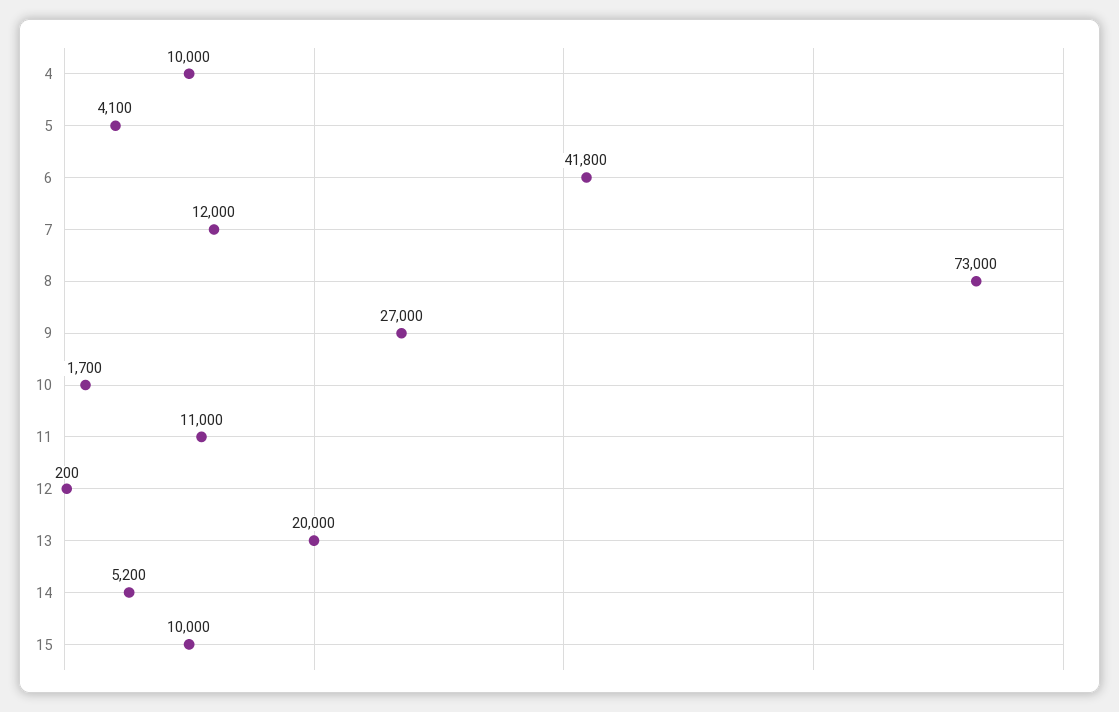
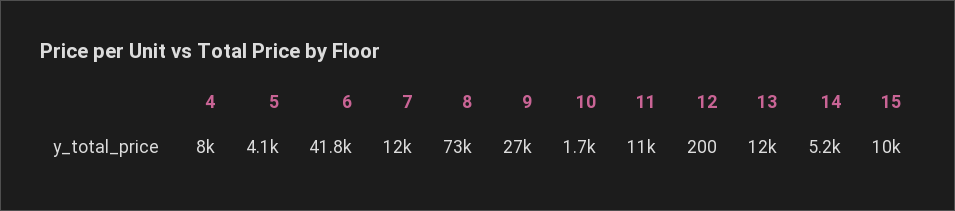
  {
-   "4": 10000,
+   "4": 8000,
    "5": 4100,
    "6": 41800,
    "7": 12000,
    "8": 73000,
    "9": 27000,
    "10": 1700,
    "11": 11000,
    "12": 200,
-   "13": 20000,
+   "13": 12000,
    "14": 5200,
    "15": 10000
  }

